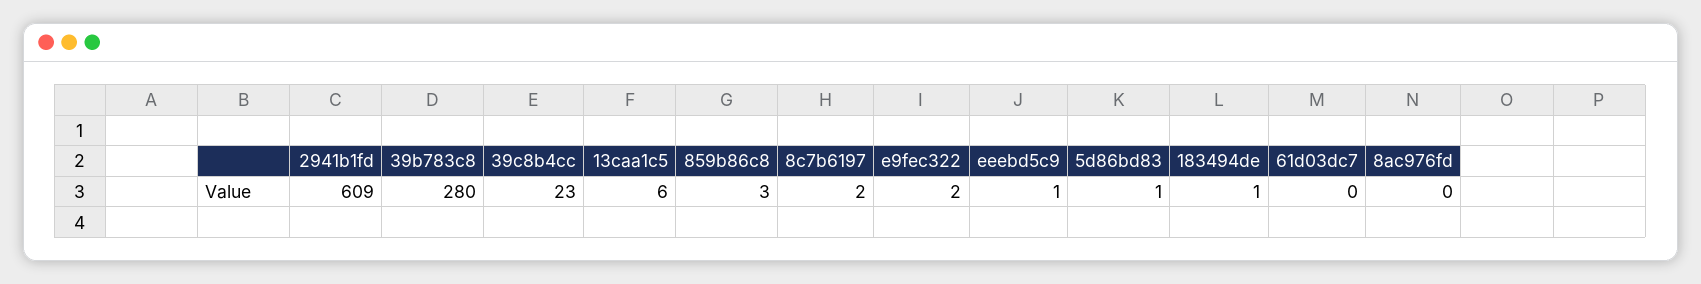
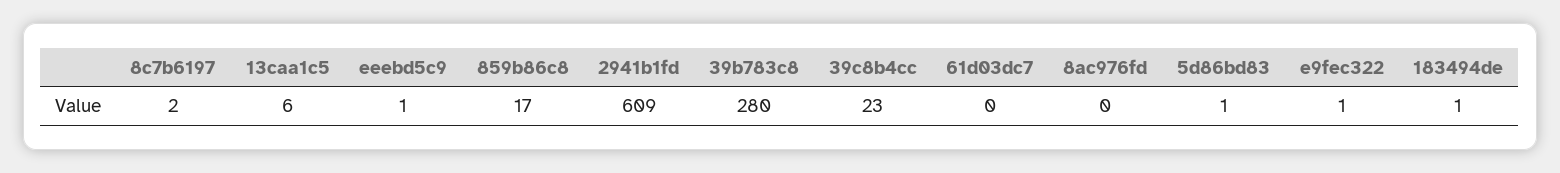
  {
    "2941b1fd": 609,
    "39b783c8": 280,
    "39c8b4cc": 23,
    "13caa1c5": 6,
-   "859b86c8": 3,
+   "859b86c8": 17,
    "8c7b6197": 2,
-   "e9fec322": 2,
+   "e9fec322": 1,
    "eeebd5c9": 1,
    "5d86bd83": 1,
    "183494de": 1,
    "61d03dc7": 0,
    "8ac976fd": 0
  }

